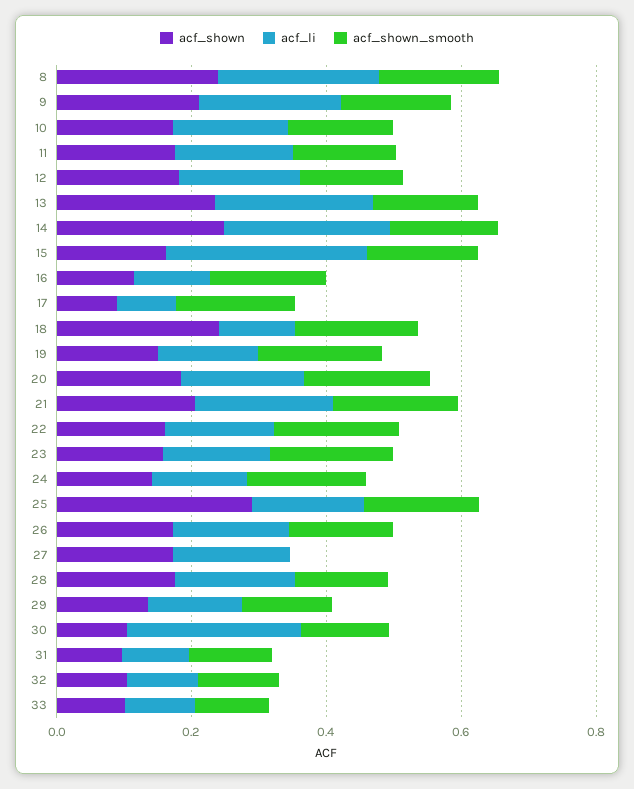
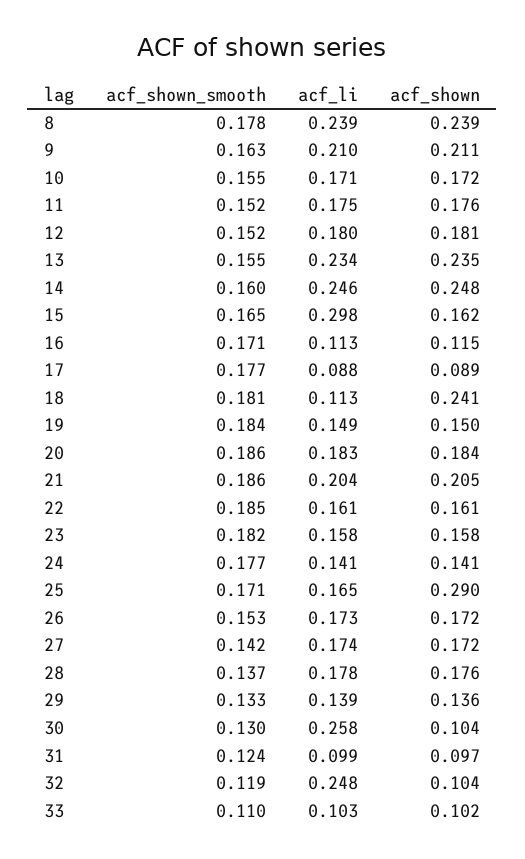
  {
    "acf_shown": {
      "8": 0.239,
      "9": 0.211,
      "10": 0.172,
      "11": 0.176,
      "12": 0.181,
      "13": 0.235,
      "14": 0.248,
      "15": 0.162,
      "16": 0.115,
      "17": 0.089,
      "18": 0.241,
      "19": 0.15,
      "20": 0.184,
      "21": 0.205,
      "22": 0.161,
      "23": 0.158,
      "24": 0.141,
      "25": 0.29,
      "26": 0.172,
      "27": 0.172,
      "28": 0.176,
      "29": 0.136,
      "30": 0.104,
      "31": 0.097,
      "32": 0.104,
      "33": 0.102
    },
    "acf_li": {
      "8": 0.239,
      "9": 0.21,
      "10": 0.171,
      "11": 0.175,
      "12": 0.18,
      "13": 0.234,
      "14": 0.246,
      "15": 0.298,
      "16": 0.113,
      "17": 0.088,
      "18": 0.113,
      "19": 0.149,
      "20": 0.183,
      "21": 0.204,
      "22": 0.161,
      "23": 0.158,
      "24": 0.141,
      "25": 0.165,
      "26": 0.173,
      "27": 0.174,
      "28": 0.178,
      "29": 0.139,
      "30": 0.258,
      "31": 0.099,
-     "32": 0.1,
+     "32": 0.248,
      "33": 0.103
    },
    "acf_shown_smooth": {
      "8": 0.178,
      "9": 0.163,
      "10": 0.155,
      "11": 0.152,
      "12": 0.152,
      "13": 0.155,
      "14": 0.16,
      "15": 0.165,
      "16": 0.171,
      "17": 0.177,
      "18": 0.181,
      "19": 0.184,
      "20": 0.186,
      "21": 0.186,
      "22": 0.185,
      "23": 0.182,
      "24": 0.177,
      "25": 0.171,
      "26": 0.153,
-     "27": 0,
+     "27": 0.142,
      "28": 0.137,
      "29": 0.133,
      "30": 0.13,
      "31": 0.124,
      "32": 0.119,
      "33": 0.11
    }
  }

